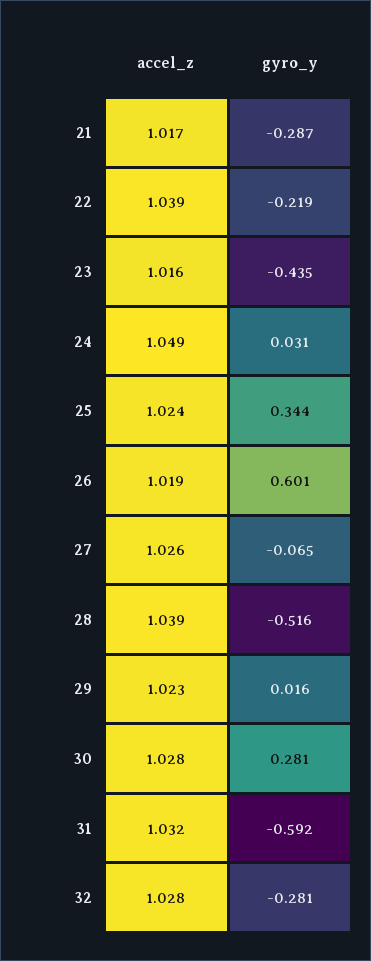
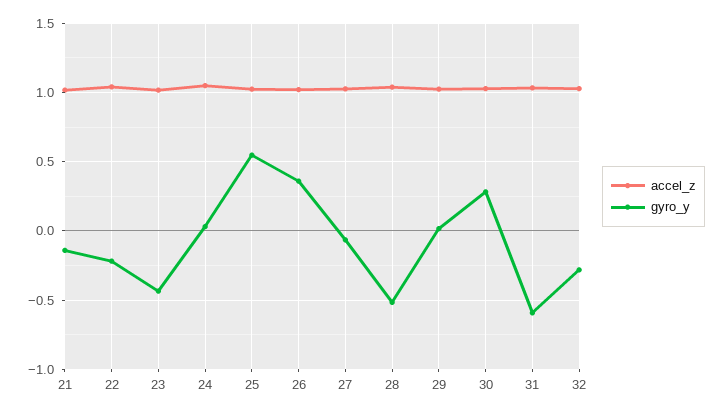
  {
    "accel_z": {
      "21": 1.017,
      "22": 1.039,
      "23": 1.016,
      "24": 1.049,
      "25": 1.024,
      "26": 1.019,
      "27": 1.026,
      "28": 1.039,
      "29": 1.023,
      "30": 1.028,
      "31": 1.032,
      "32": 1.028
    },
    "gyro_y": {
-     "21": -0.287,
+     "21": -0.15,
      "22": -0.219,
      "23": -0.435,
      "24": 0.031,
-     "25": 0.344,
+     "25": 0.55,
-     "26": 0.601,
+     "26": 0.35,
      "27": -0.065,
      "28": -0.516,
      "29": 0.016,
      "30": 0.281,
      "31": -0.592,
      "32": -0.281
    }
  }

